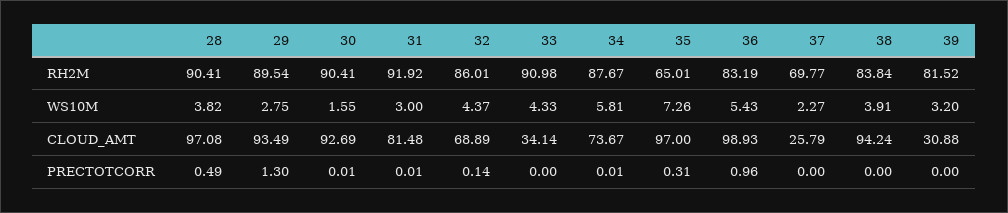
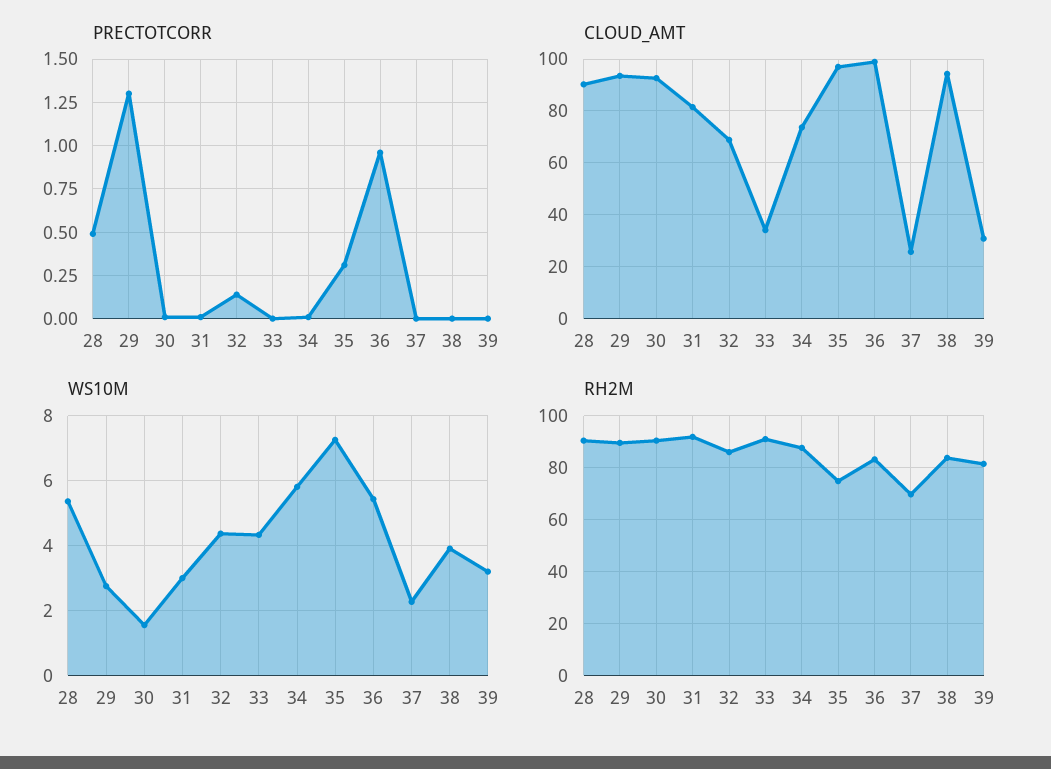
  {
    "RH2M": {
      "28": 90.41,
      "29": 89.54,
      "30": 90.41,
      "31": 91.92,
      "32": 86.01,
      "33": 90.98,
      "34": 87.67,
-     "35": 65.01,
+     "35": 75,
      "36": 83.19,
      "37": 69.77,
      "38": 83.84,
      "39": 81.52
    },
    "WS10M": {
-     "28": 3.82,
+     "28": 5.4,
      "29": 2.75,
      "30": 1.55,
      "31": 3,
      "32": 4.37,
      "33": 4.33,
      "34": 5.81,
      "35": 7.26,
      "36": 5.43,
      "37": 2.27,
      "38": 3.91,
      "39": 3.2
    },
    "CLOUD_AMT": {
-     "28": 97.08,
+     "28": 90,
      "29": 93.49,
      "30": 92.69,
      "31": 81.48,
      "32": 68.89,
      "33": 34.14,
      "34": 73.67,
      "35": 97,
      "36": 98.93,
      "37": 25.79,
      "38": 94.24,
      "39": 30.88
    },
    "PRECTOTCORR": {
      "28": 0.49,
      "29": 1.3,
      "30": 0.01,
      "31": 0.01,
      "32": 0.14,
      "33": 0,
      "34": 0.01,
      "35": 0.31,
      "36": 0.96,
      "37": 0,
      "38": 0,
      "39": 0
    }
  }

